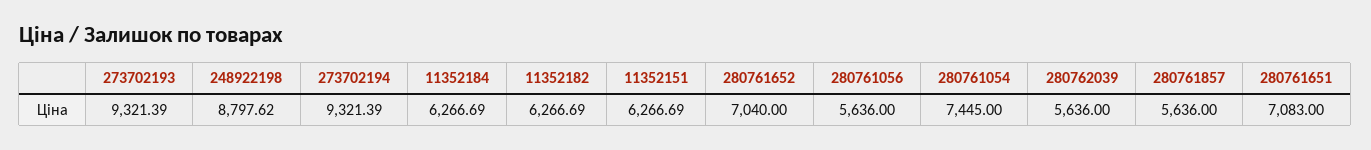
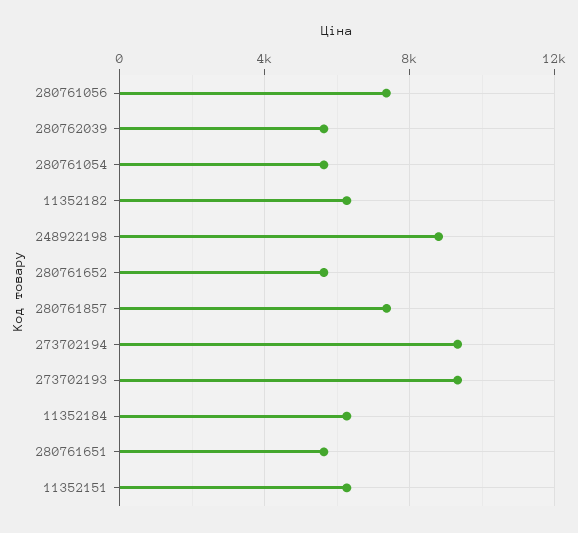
  {
    "273702193": 9321.39,
    "248922198": 8797.62,
    "273702194": 9321.39,
    "11352184": 6266.69,
    "11352182": 6266.69,
    "11352151": 6266.69,
-   "280761652": 7040,
+   "280761652": 5500,
-   "280761056": 5636,
+   "280761056": 7500,
-   "280761054": 7445,
+   "280761054": 5500,
    "280762039": 5636,
-   "280761857": 5636,
+   "280761857": 7500,
-   "280761651": 7083
+   "280761651": 5500
  }

